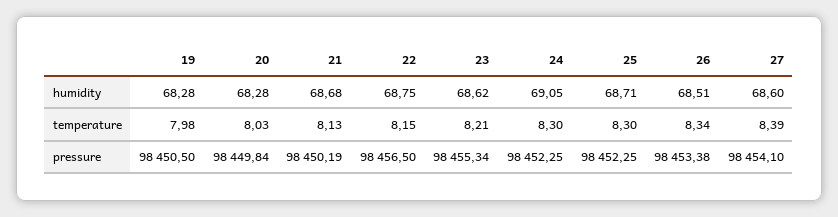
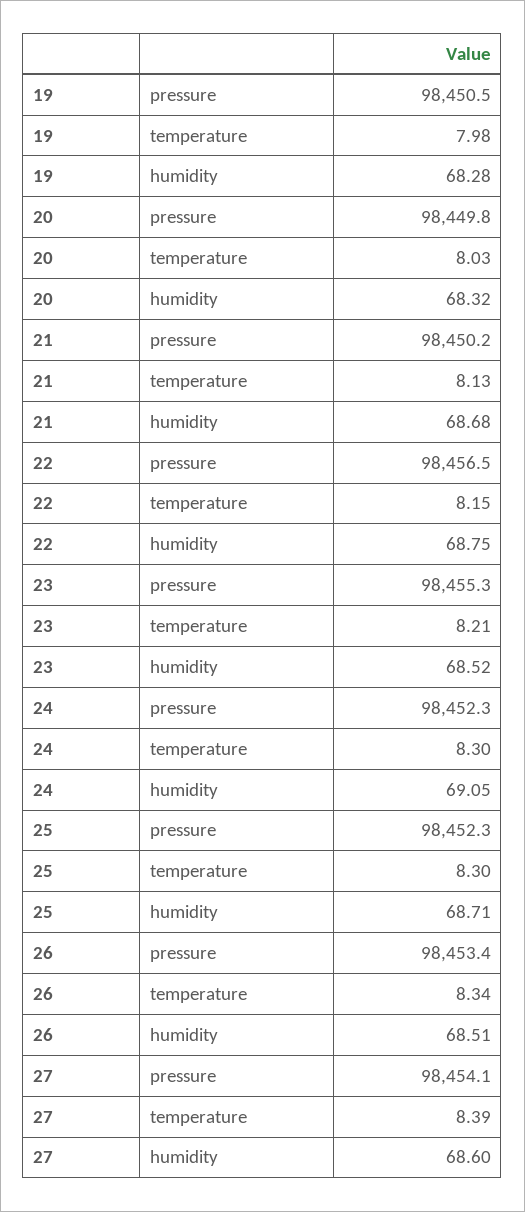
  {
    "19": {
      "humidity": 68.28,
      "temperature": 7.98,
      "pressure": 98450.5
    },
    "20": {
-     "humidity": 68.28,
+     "humidity": 68.32,
      "temperature": 8.03,
      "pressure": 98449.84
    },
    "21": {
      "humidity": 68.68,
      "temperature": 8.13,
      "pressure": 98450.19
    },
    "22": {
      "humidity": 68.75,
      "temperature": 8.15,
      "pressure": 98456.5
    },
    "23": {
-     "humidity": 68.62,
+     "humidity": 68.52,
      "temperature": 8.21,
      "pressure": 98455.34
    },
    "24": {
      "humidity": 69.05,
      "temperature": 8.3,
      "pressure": 98452.25
    },
    "25": {
      "humidity": 68.71,
      "temperature": 8.3,
      "pressure": 98452.25
    },
    "26": {
      "humidity": 68.51,
      "temperature": 8.34,
      "pressure": 98453.38
    },
    "27": {
      "humidity": 68.6,
      "temperature": 8.39,
      "pressure": 98454.1
    }
  }

